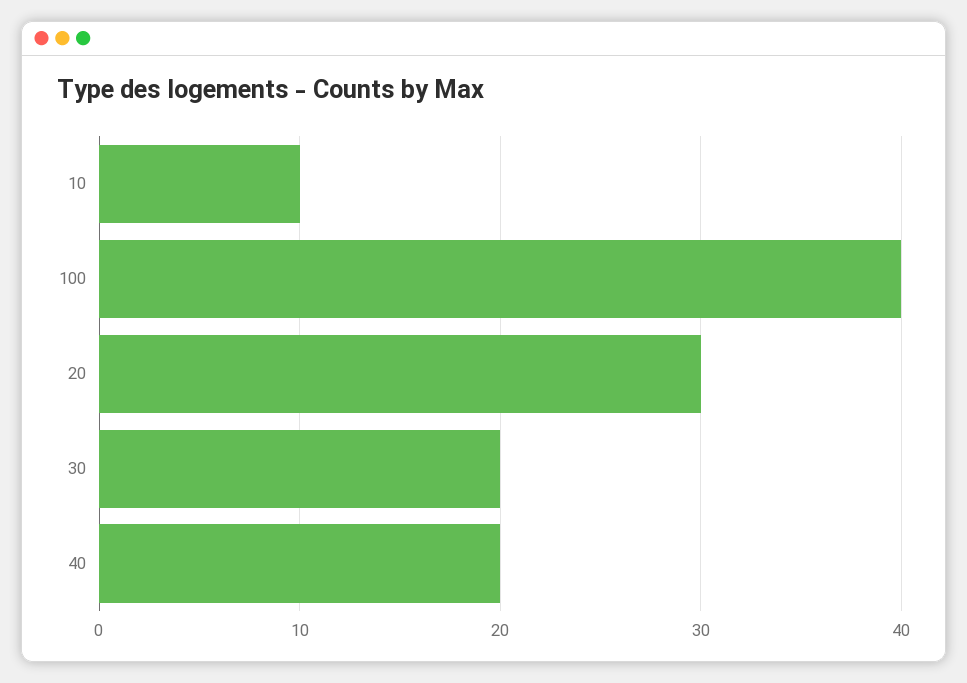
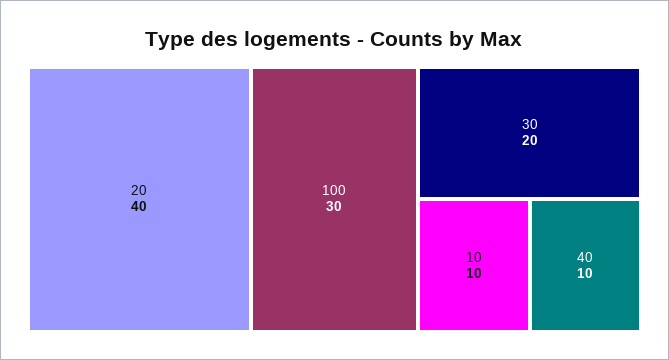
  {
    "10": 10,
-   "100": 40,
+   "100": 30,
-   "20": 30,
+   "20": 40,
    "30": 20,
-   "40": 20
+   "40": 10
  }

